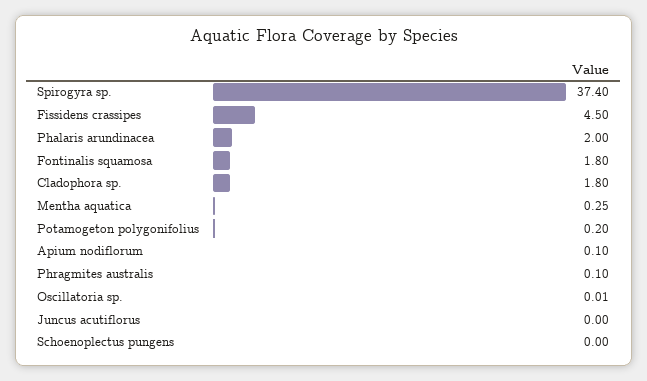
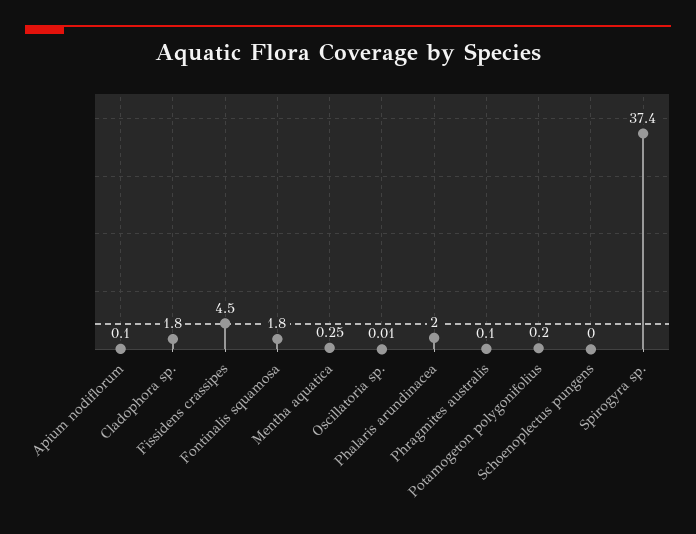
  {
    "Spirogyra sp.": 37.4,
    "Fissidens crassipes": 4.5,
    "Phalaris arundinacea": 2,
    "Fontinalis squamosa": 1.8,
    "Cladophora sp.": 1.8,
    "Mentha aquatica": 0.25,
    "Potamogeton polygonifolius": 0.2,
    "Apium nodiflorum": 0.1,
    "Phragmites australis": 0.1,
    "Oscillatoria sp.": 0.01,
-   "Juncus acutiflorus": 0,
    "Schoenoplectus pungens": 0
  }

